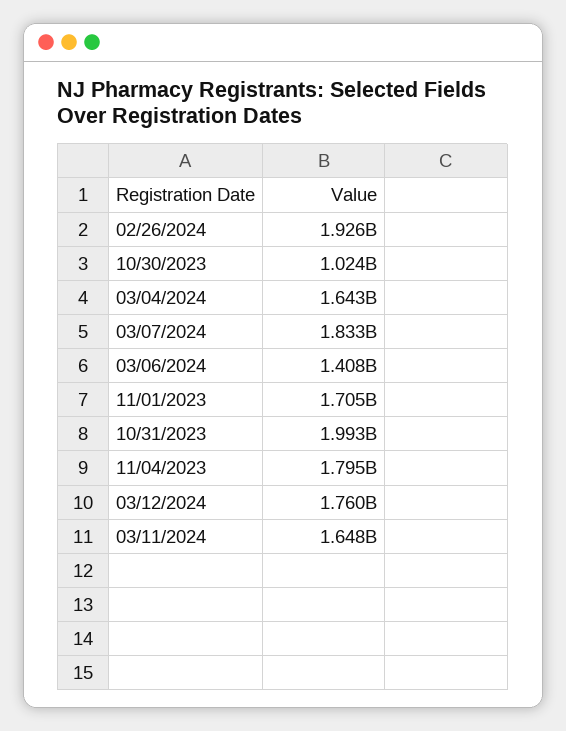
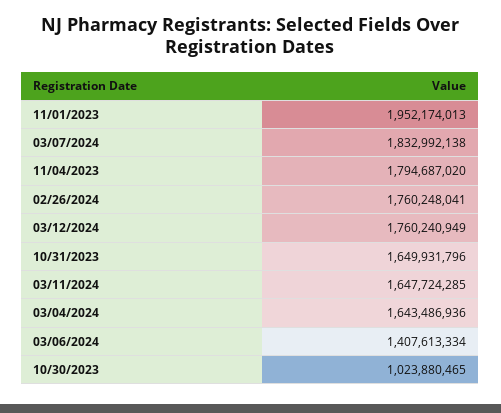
  {
-   "02/26/2024": 1926000000,
+   "02/26/2024": 1760248041,
    "10/30/2023": 1023880465,
    "03/04/2024": 1643486936,
    "03/07/2024": 1832992138,
    "03/06/2024": 1407613334,
-   "11/01/2023": 1705000000,
+   "11/01/2023": 1952174013,
-   "10/31/2023": 1993000000,
+   "10/31/2023": 1649931796,
    "11/04/2023": 1794687020,
    "03/12/2024": 1760240949,
    "03/11/2024": 1647724285
  }

